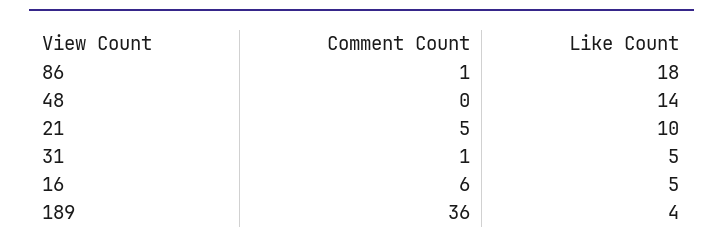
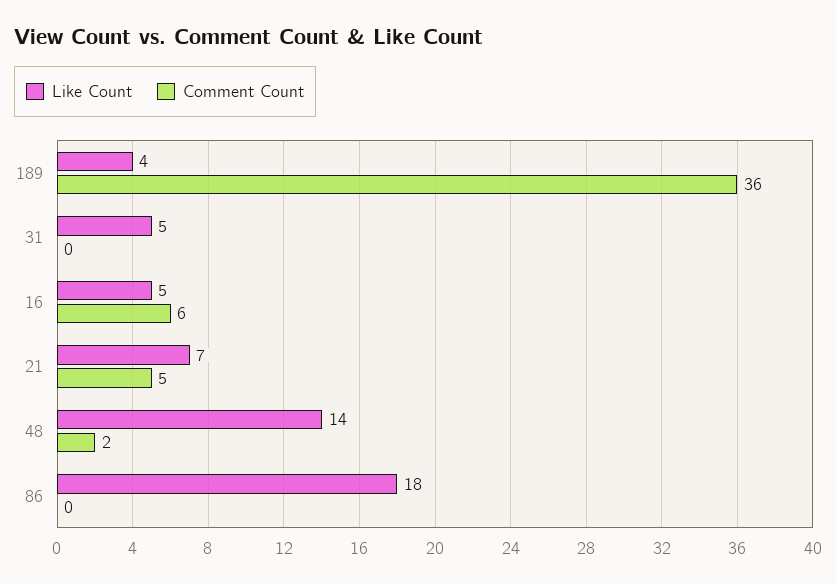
  {
    "Comment Count": {
-     "86": 1,
+     "86": 0,
-     "48": 0,
+     "48": 2,
      "21": 5,
-     "31": 1,
+     "31": 0,
      "16": 6,
      "189": 36
    },
    "Like Count": {
      "86": 18,
      "48": 14,
-     "21": 10,
+     "21": 7,
      "31": 5,
      "16": 5,
      "189": 4
    }
  }

